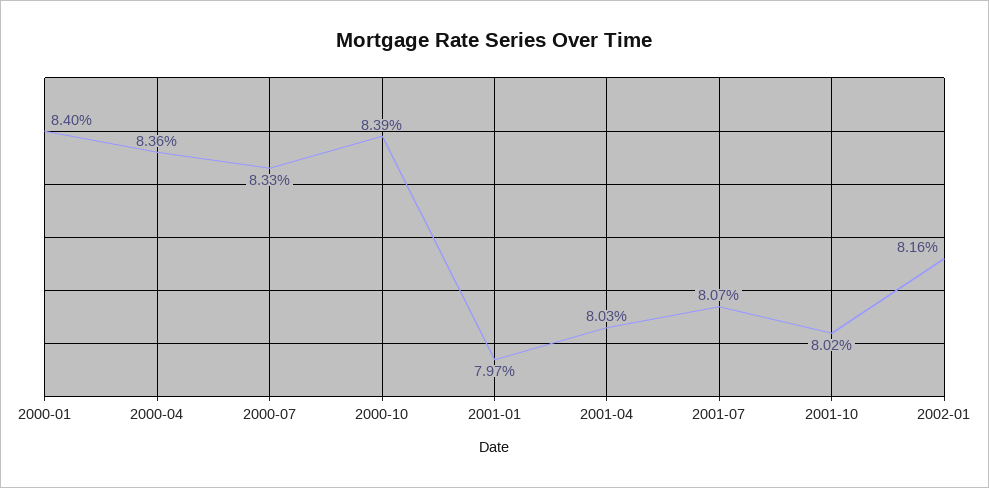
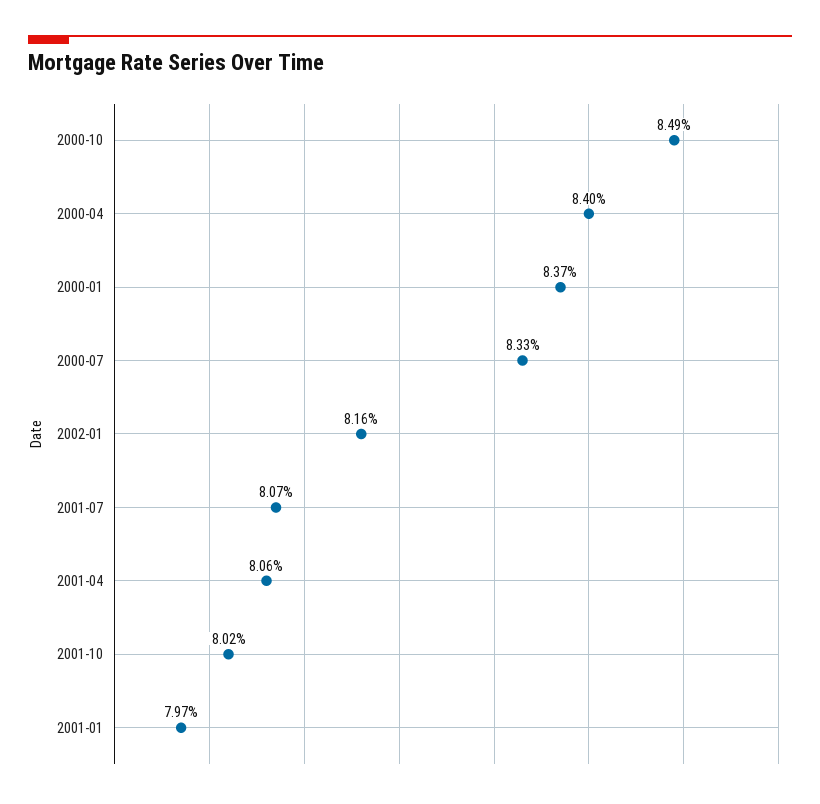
  {
-   "2000-01": 8.4,
+   "2000-01": 8.37,
-   "2000-04": 8.36,
+   "2000-04": 8.4,
    "2000-07": 8.33,
-   "2000-10": 8.39,
+   "2000-10": 8.49,
    "2001-01": 7.97,
-   "2001-04": 8.03,
+   "2001-04": 8.06,
    "2001-07": 8.07,
    "2001-10": 8.02,
    "2002-01": 8.16
  }

